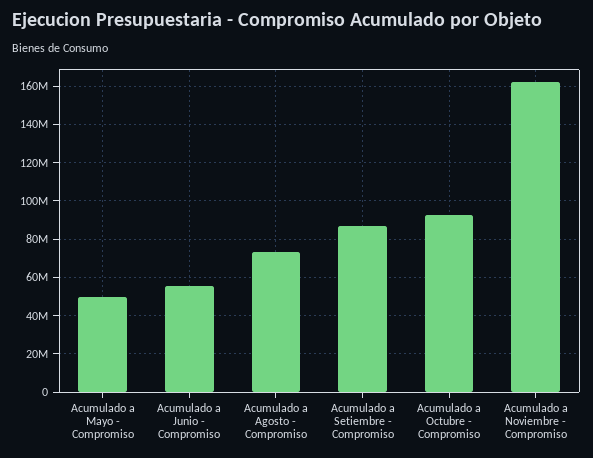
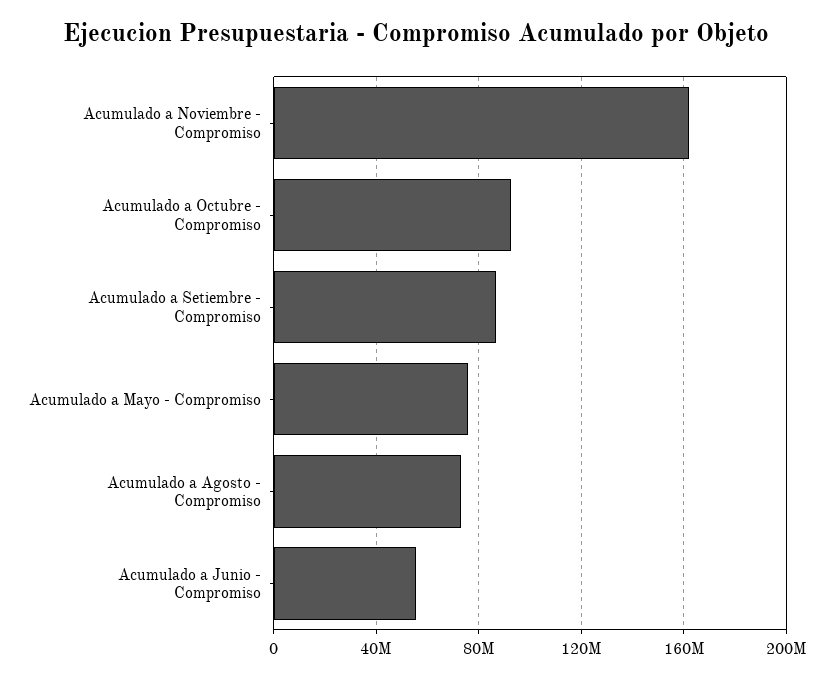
  {
-   "Acumulado a Mayo - Compromiso": 50000000,
+   "Acumulado a Mayo - Compromiso": 75000000,
    "Acumulado a Junio - Compromiso": 55000000,
    "Acumulado a Agosto - Compromiso": 75000000,
    "Acumulado a Setiembre - Compromiso": 85000000,
    "Acumulado a Octubre - Compromiso": 95000000,
    "Acumulado a Noviembre - Compromiso": 160000000
  }

